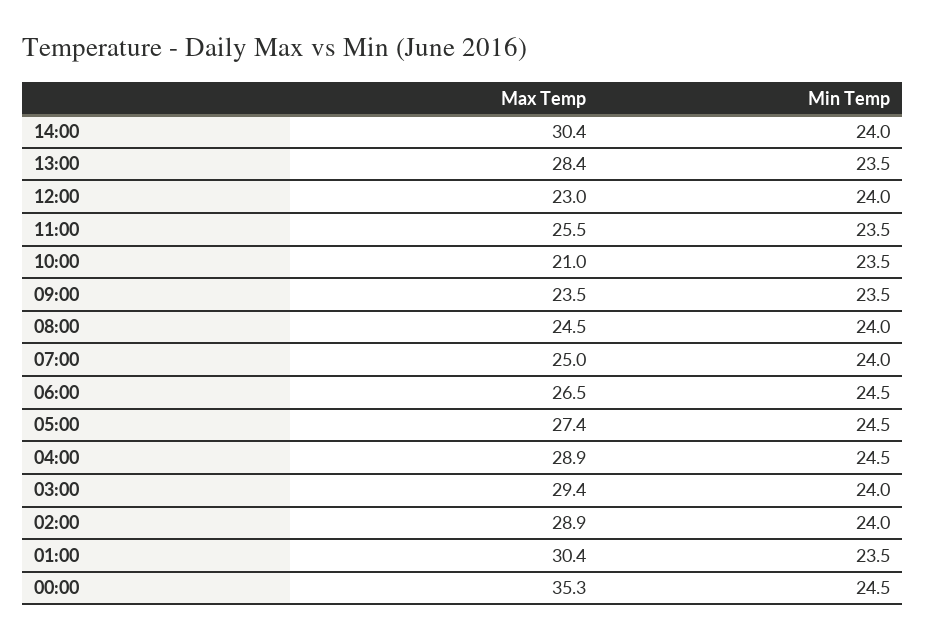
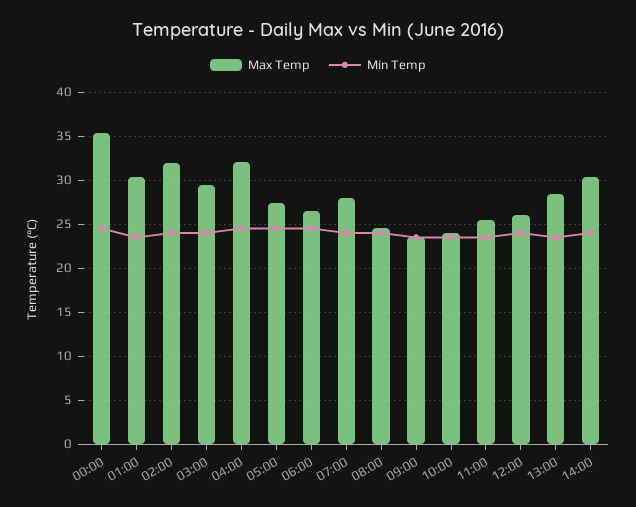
  {
    "Max Temp": {
      "14:00": 30.4,
      "13:00": 28.4,
-     "12:00": 23,
+     "12:00": 26,
      "11:00": 25.5,
-     "10:00": 21,
+     "10:00": 24,
      "09:00": 23.5,
      "08:00": 24.5,
-     "07:00": 25,
+     "07:00": 28,
      "06:00": 26.5,
      "05:00": 27.4,
-     "04:00": 28.9,
+     "04:00": 32,
      "03:00": 29.4,
-     "02:00": 28.9,
+     "02:00": 32,
      "01:00": 30.4,
      "00:00": 35.3
    },
    "Min Temp": {
      "14:00": 24,
      "13:00": 23.5,
      "12:00": 24,
      "11:00": 23.5,
      "10:00": 23.5,
      "09:00": 23.5,
      "08:00": 24,
      "07:00": 24,
      "06:00": 24.5,
      "05:00": 24.5,
      "04:00": 24.5,
      "03:00": 24,
      "02:00": 24,
      "01:00": 23.5,
      "00:00": 24.5
    }
  }

